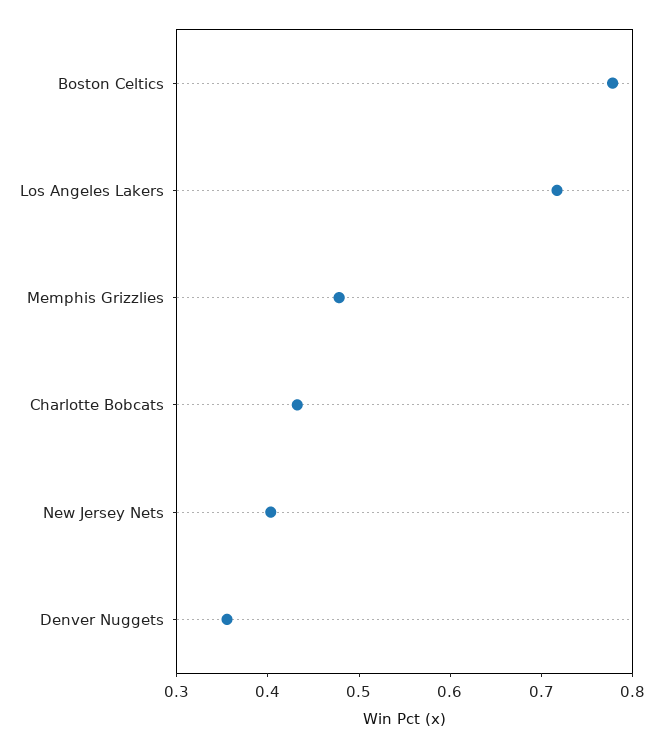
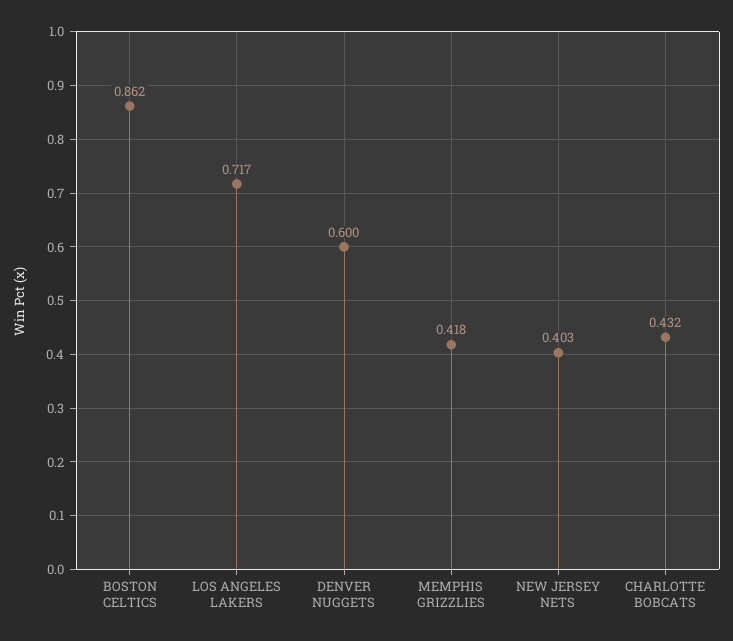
  {
-   "Boston Celtics": 0.78,
+   "Boston Celtics": 0.862,
    "Los Angeles Lakers": 0.717,
-   "Memphis Grizzlies": 0.48,
+   "Memphis Grizzlies": 0.418,
    "Charlotte Bobcats": 0.432,
    "New Jersey Nets": 0.403,
-   "Denver Nuggets": 0.36
+   "Denver Nuggets": 0.6
  }

